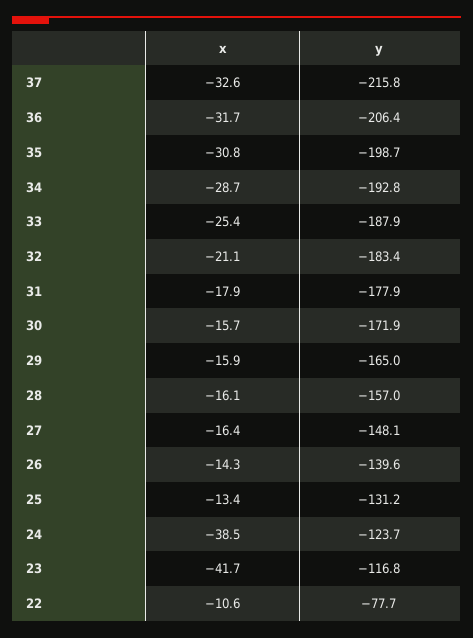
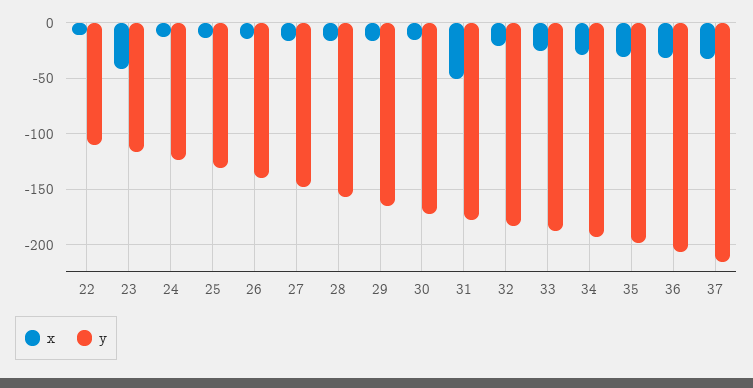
  {
    "x": {
      "37": -32.6,
      "36": -31.7,
      "35": -30.8,
      "34": -28.7,
      "33": -25.4,
      "32": -21.1,
-     "31": -17.9,
+     "31": -50,
      "30": -15.7,
      "29": -15.9,
      "28": -16.1,
      "27": -16.4,
      "26": -14.3,
      "25": -13.4,
-     "24": -38.5,
+     "24": -10,
      "23": -41.7,
      "22": -10.6
    },
    "y": {
      "37": -215.8,
      "36": -206.4,
      "35": -198.7,
      "34": -192.8,
      "33": -187.9,
      "32": -183.4,
      "31": -177.9,
      "30": -171.9,
      "29": -165,
      "28": -157,
      "27": -148.1,
      "26": -139.6,
      "25": -131.2,
      "24": -123.7,
      "23": -116.8,
-     "22": -77.7
+     "22": -110
    }
  }

